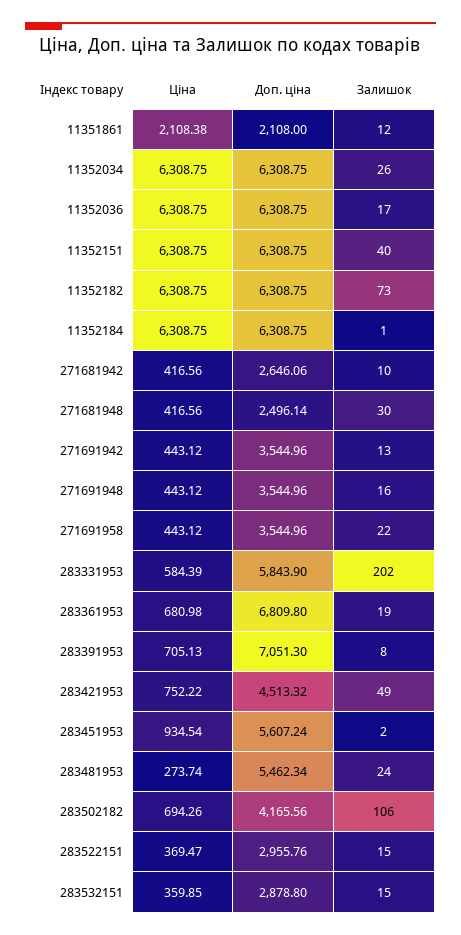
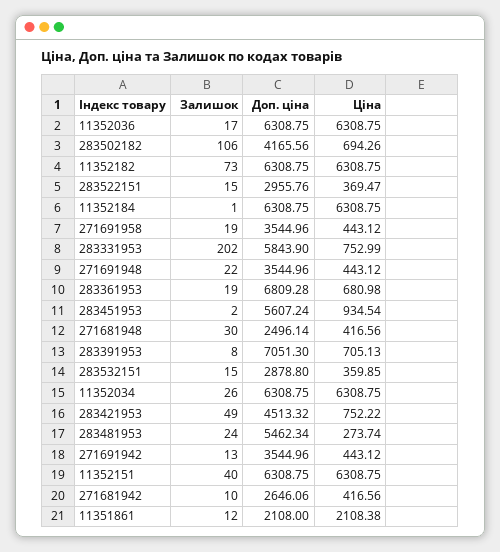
  {
    "Ціна": {
      "11351861": 2108.38,
      "11352034": 6308.75,
      "11352036": 6308.75,
      "11352151": 6308.75,
      "11352182": 6308.75,
      "11352184": 6308.75,
      "271681942": 416.56,
      "271681948": 416.56,
      "271691942": 443.12,
      "271691948": 443.12,
      "271691958": 443.12,
-     "283331953": 584.39,
+     "283331953": 752.99,
      "283361953": 680.98,
      "283391953": 705.13,
      "283421953": 752.22,
      "283451953": 934.54,
      "283481953": 273.74,
      "283502182": 694.26,
      "283522151": 369.47,
      "283532151": 359.85
    },
    "Доп. ціна": {
      "11351861": 2108,
      "11352034": 6308.75,
      "11352036": 6308.75,
      "11352151": 6308.75,
      "11352182": 6308.75,
      "11352184": 6308.75,
      "271681942": 2646.06,
      "271681948": 2496.14,
      "271691942": 3544.96,
      "271691948": 3544.96,
      "271691958": 3544.96,
      "283331953": 5843.9,
-     "283361953": 6809.8,
+     "283361953": 6809.28,
      "283391953": 7051.3,
      "283421953": 4513.32,
      "283451953": 5607.24,
      "283481953": 5462.34,
      "283502182": 4165.56,
      "283522151": 2955.76,
      "283532151": 2878.8
    },
    "Залишок": {
      "11351861": 12,
      "11352034": 26,
      "11352036": 17,
      "11352151": 40,
      "11352182": 73,
      "11352184": 1,
      "271681942": 10,
      "271681948": 30,
      "271691942": 13,
-     "271691948": 16,
+     "271691948": 22,
-     "271691958": 22,
+     "271691958": 19,
      "283331953": 202,
      "283361953": 19,
      "283391953": 8,
      "283421953": 49,
      "283451953": 2,
      "283481953": 24,
      "283502182": 106,
      "283522151": 15,
      "283532151": 15
    }
  }

